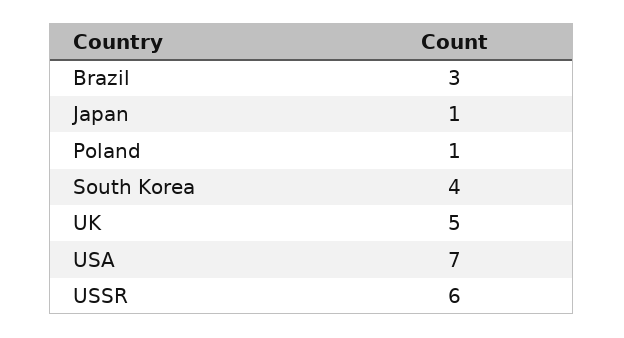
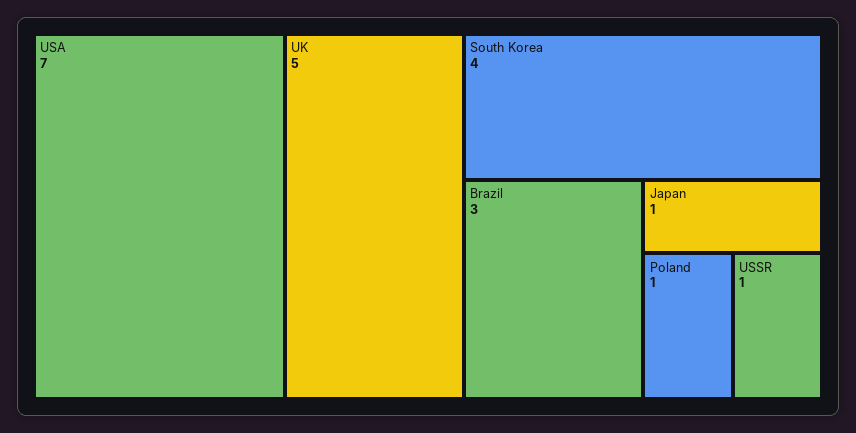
  {
    "Brazil": 3,
    "Japan": 1,
    "Poland": 1,
    "South Korea": 4,
    "UK": 5,
    "USA": 7,
-   "USSR": 6
+   "USSR": 1
  }

